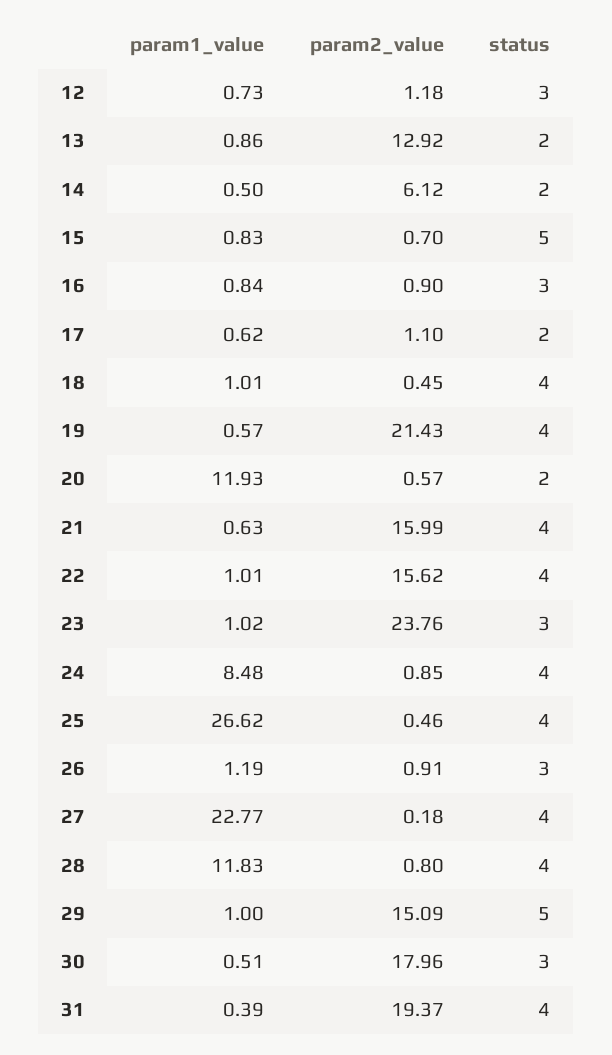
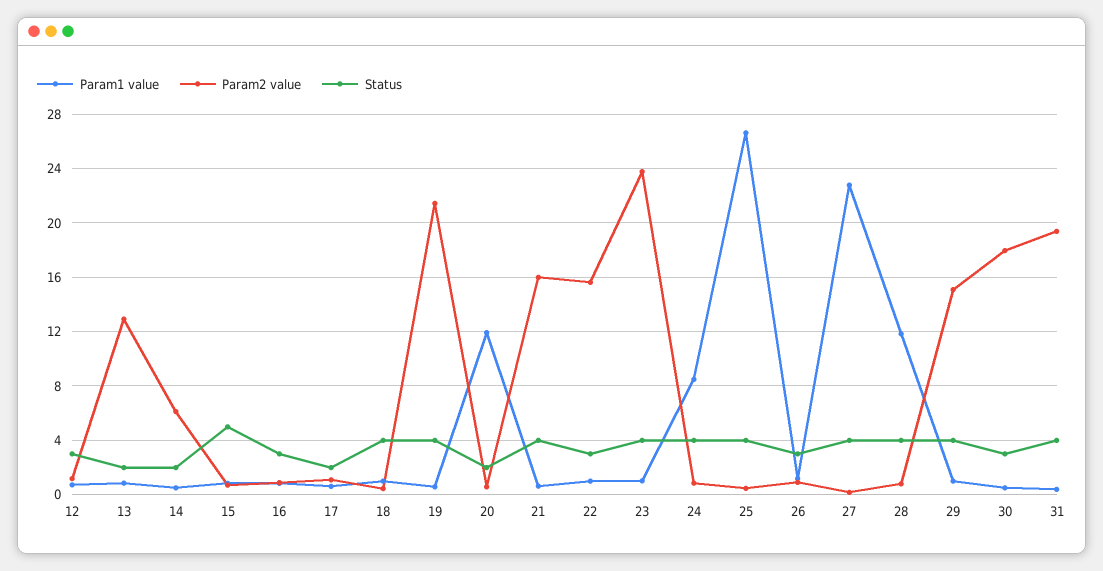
  {
    "param1_value": {
      "12": 0.73,
      "13": 0.86,
      "14": 0.5,
      "15": 0.83,
      "16": 0.84,
      "17": 0.62,
      "18": 1.01,
      "19": 0.57,
      "20": 11.93,
      "21": 0.63,
      "22": 1.01,
      "23": 1.02,
      "24": 8.48,
      "25": 26.62,
      "26": 1.19,
      "27": 22.77,
      "28": 11.83,
      "29": 1,
      "30": 0.51,
      "31": 0.39
    },
    "param2_value": {
      "12": 1.18,
      "13": 12.92,
      "14": 6.12,
      "15": 0.7,
      "16": 0.9,
      "17": 1.1,
      "18": 0.45,
      "19": 21.43,
      "20": 0.57,
      "21": 15.99,
      "22": 15.62,
      "23": 23.76,
      "24": 0.85,
      "25": 0.46,
      "26": 0.91,
      "27": 0.18,
      "28": 0.8,
      "29": 15.09,
      "30": 17.96,
      "31": 19.37
    },
    "status": {
      "12": 3,
      "13": 2,
      "14": 2,
      "15": 5,
      "16": 3,
      "17": 2,
      "18": 4,
      "19": 4,
      "20": 2,
      "21": 4,
-     "22": 4,
+     "22": 3,
-     "23": 3,
+     "23": 4,
      "24": 4,
      "25": 4,
      "26": 3,
      "27": 4,
      "28": 4,
-     "29": 5,
+     "29": 4,
      "30": 3,
      "31": 4
    }
  }

